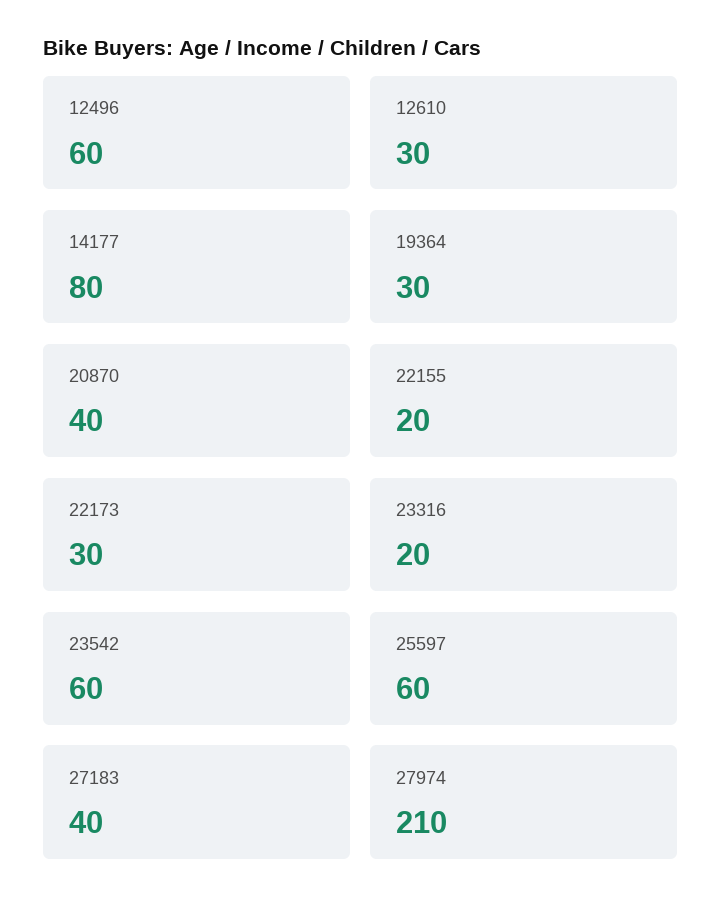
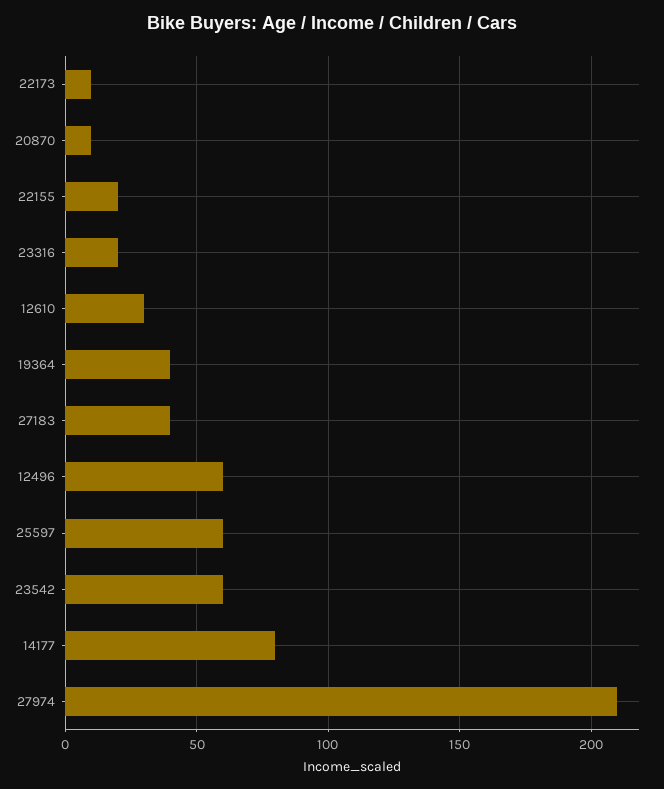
  {
    "12496": 60,
    "12610": 30,
    "14177": 80,
-   "19364": 30,
+   "19364": 40,
-   "20870": 40,
+   "20870": 10,
    "22155": 20,
-   "22173": 30,
+   "22173": 10,
    "23316": 20,
    "23542": 60,
    "25597": 60,
    "27183": 40,
    "27974": 210
  }

